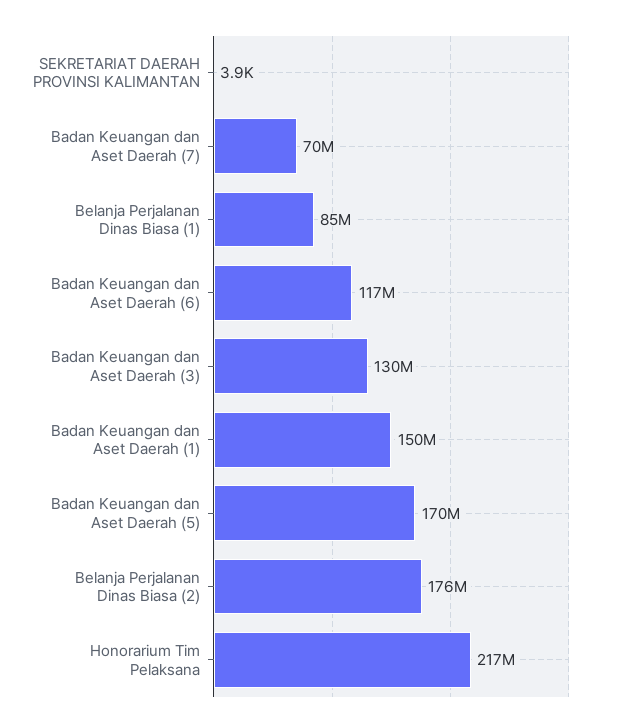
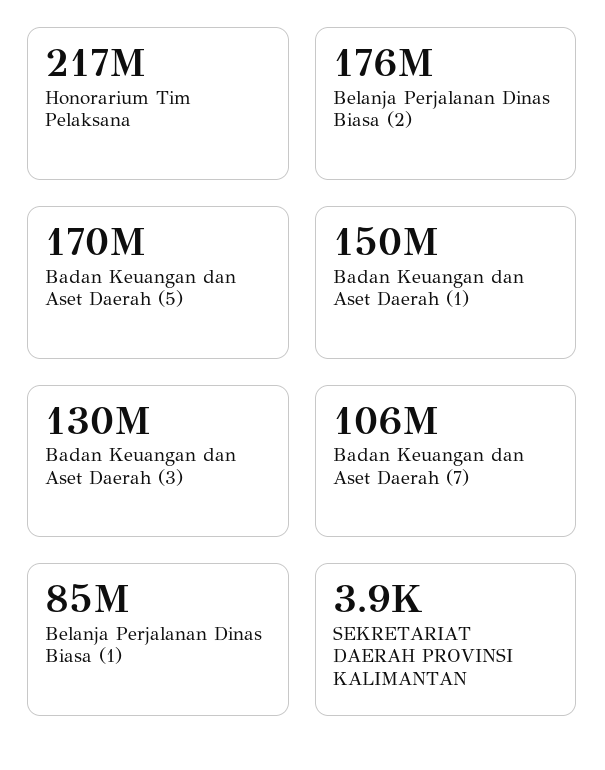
  {
    "SEKRETARIAT DAERAH PROVINSI KALIMANTAN": 3900,
-   "Badan Keuangan dan Aset Daerah (7)": 70000000,
+   "Badan Keuangan dan Aset Daerah (7)": 106000000,
    "Belanja Perjalanan Dinas Biasa (1)": 85000000,
-   "Badan Keuangan dan Aset Daerah (6)": 117000000,
    "Badan Keuangan dan Aset Daerah (3)": 130000000,
    "Badan Keuangan dan Aset Daerah (1)": 150000000,
    "Badan Keuangan dan Aset Daerah (5)": 170000000,
    "Belanja Perjalanan Dinas Biasa (2)": 176000000,
    "Honorarium Tim Pelaksana": 217000000
  }

